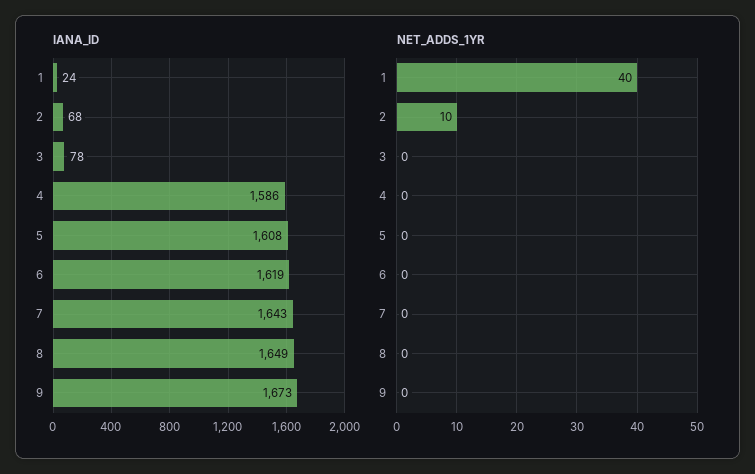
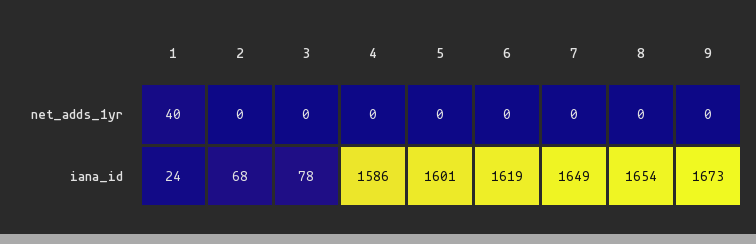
  {
    "IANA_ID": {
      "1": 24,
      "2": 68,
      "3": 78,
      "4": 1586,
-     "5": 1608,
+     "5": 1601,
      "6": 1619,
-     "7": 1643,
+     "7": 1649,
-     "8": 1649,
+     "8": 1654,
      "9": 1673
    },
    "NET_ADDS_1YR": {
      "1": 40,
-     "2": 10,
+     "2": 0,
      "3": 0,
      "4": 0,
      "5": 0,
      "6": 0,
      "7": 0,
      "8": 0,
      "9": 0
    }
  }

